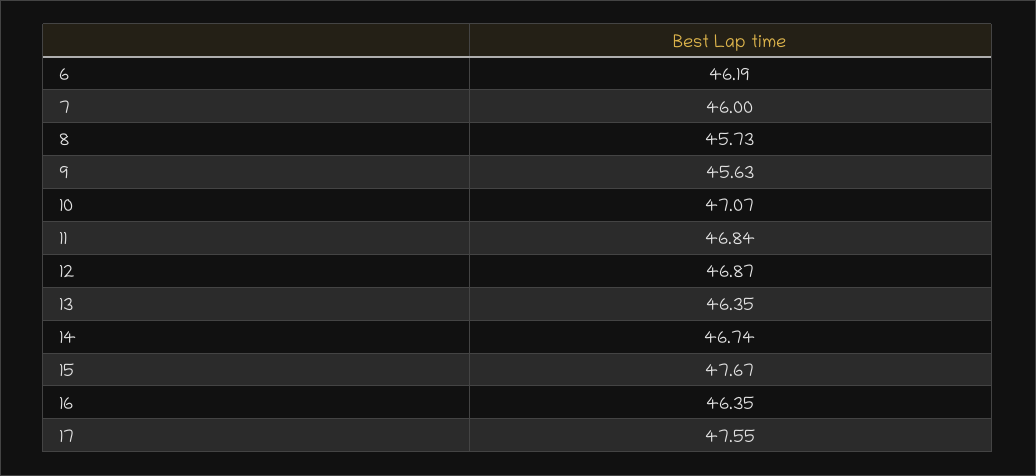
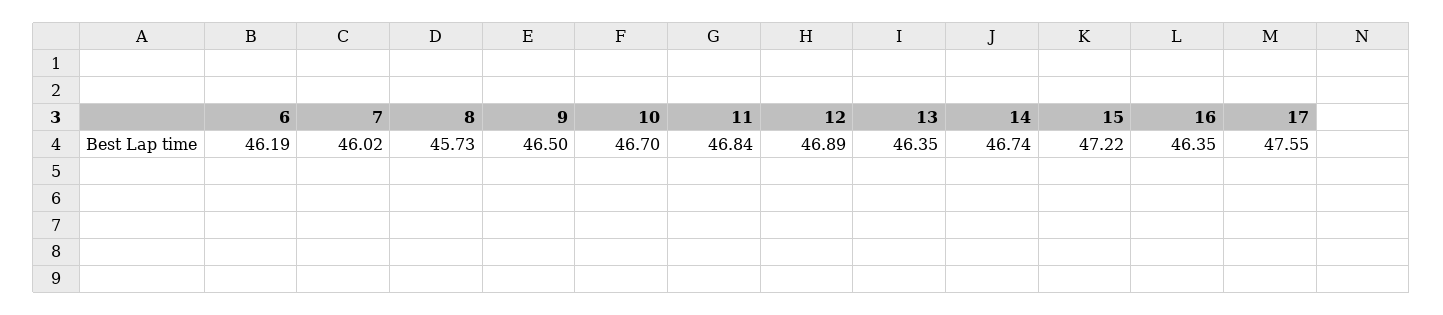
  {
    "6": 46.19,
-   "7": 46,
+   "7": 46.02,
    "8": 45.73,
-   "9": 45.63,
+   "9": 46.5,
-   "10": 47.07,
+   "10": 46.7,
    "11": 46.84,
-   "12": 46.87,
+   "12": 46.89,
    "13": 46.35,
    "14": 46.74,
-   "15": 47.67,
+   "15": 47.22,
    "16": 46.35,
    "17": 47.55
  }

